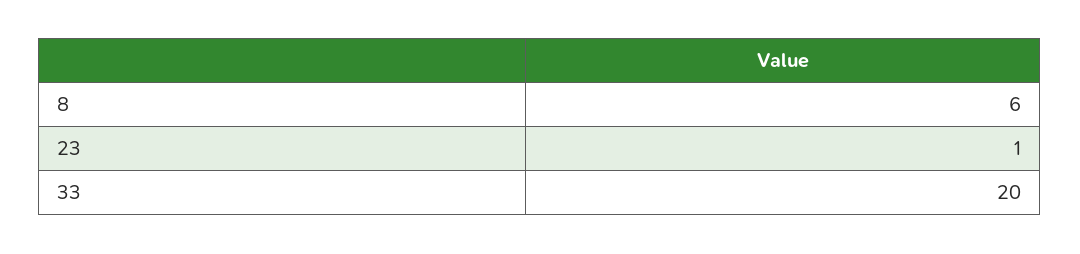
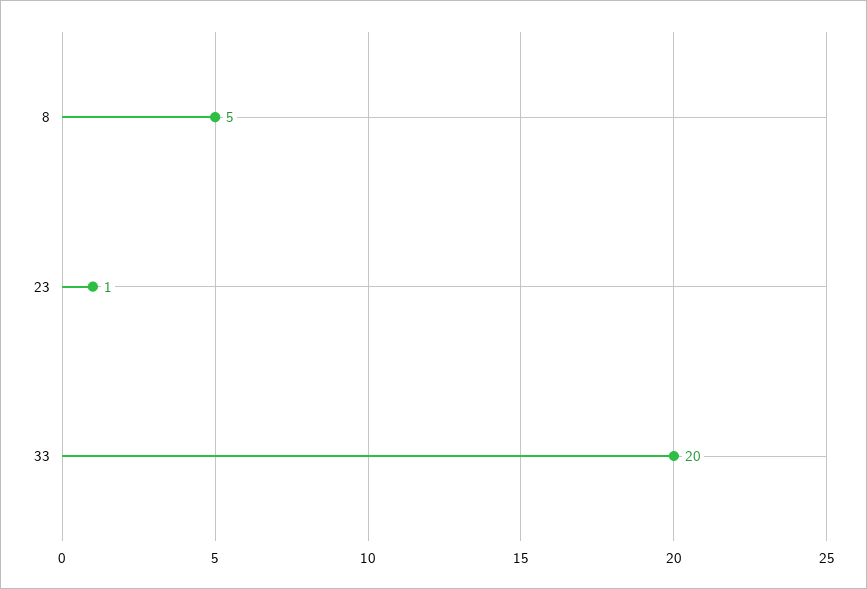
  {
-   "8": 6,
+   "8": 5,
    "23": 1,
    "33": 20
  }

